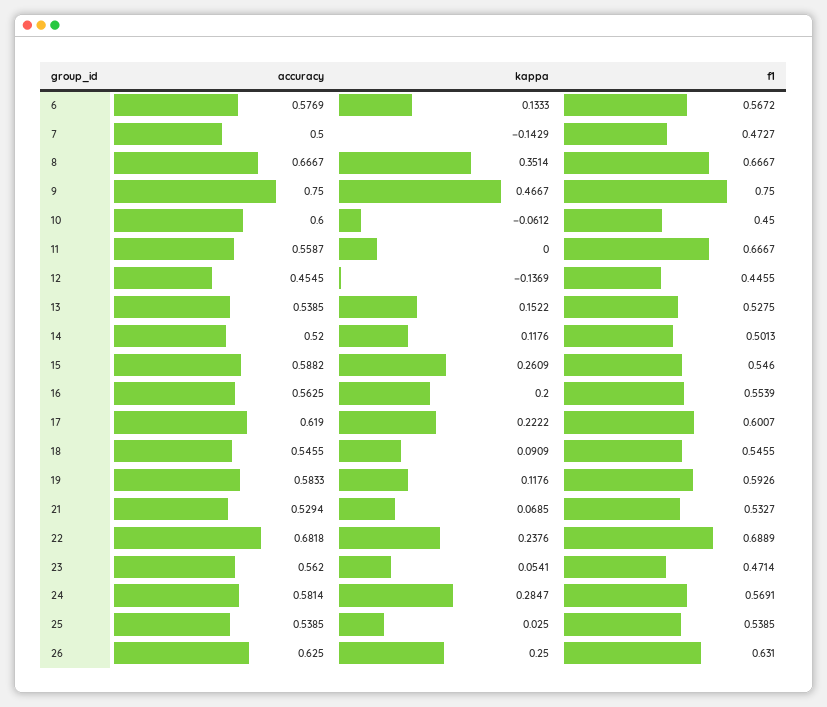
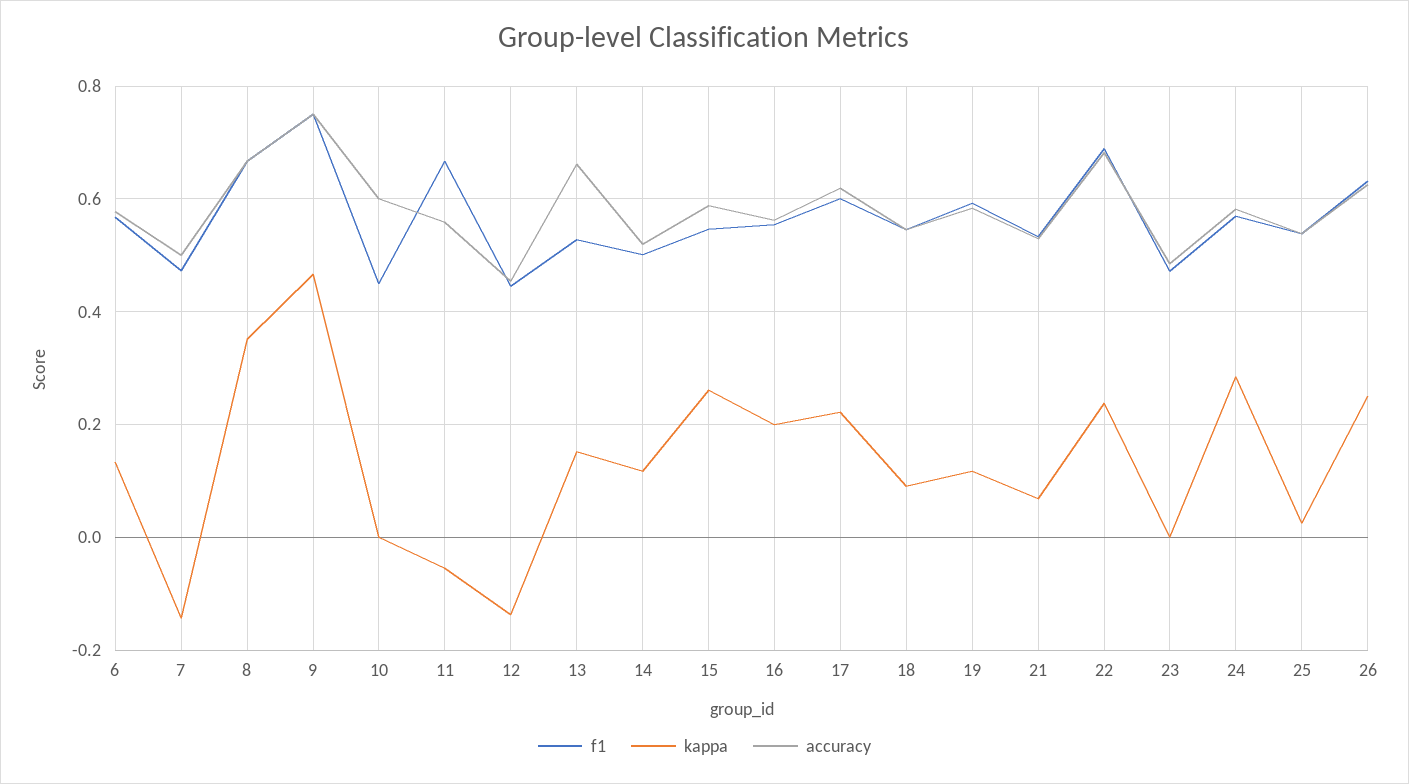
  {
    "accuracy": {
      "6": 0.5769,
      "7": 0.5,
      "8": 0.6667,
      "9": 0.75,
      "10": 0.6,
      "11": 0.5587,
      "12": 0.4545,
-     "13": 0.5385,
+     "13": 0.66,
      "14": 0.52,
      "15": 0.5882,
      "16": 0.5625,
      "17": 0.619,
      "18": 0.5455,
      "19": 0.5833,
      "21": 0.5294,
      "22": 0.6818,
-     "23": 0.562,
+     "23": 0.48,
      "24": 0.5814,
      "25": 0.5385,
      "26": 0.625
    },
    "kappa": {
      "6": 0.1333,
      "7": -0.1429,
      "8": 0.3514,
      "9": 0.4667,
-     "10": -0.0612,
+     "10": 0,
-     "11": 0,
+     "11": -0.06,
      "12": -0.1369,
      "13": 0.1522,
      "14": 0.1176,
      "15": 0.2609,
      "16": 0.2,
      "17": 0.2222,
      "18": 0.0909,
      "19": 0.1176,
      "21": 0.0685,
      "22": 0.2376,
-     "23": 0.0541,
+     "23": 0,
      "24": 0.2847,
      "25": 0.025,
      "26": 0.25
    },
    "f1": {
      "6": 0.5672,
      "7": 0.4727,
      "8": 0.6667,
      "9": 0.75,
      "10": 0.45,
      "11": 0.6667,
      "12": 0.4455,
      "13": 0.5275,
      "14": 0.5013,
      "15": 0.546,
      "16": 0.5539,
      "17": 0.6007,
      "18": 0.5455,
      "19": 0.5926,
      "21": 0.5327,
      "22": 0.6889,
      "23": 0.4714,
      "24": 0.5691,
      "25": 0.5385,
      "26": 0.631
    }
  }

